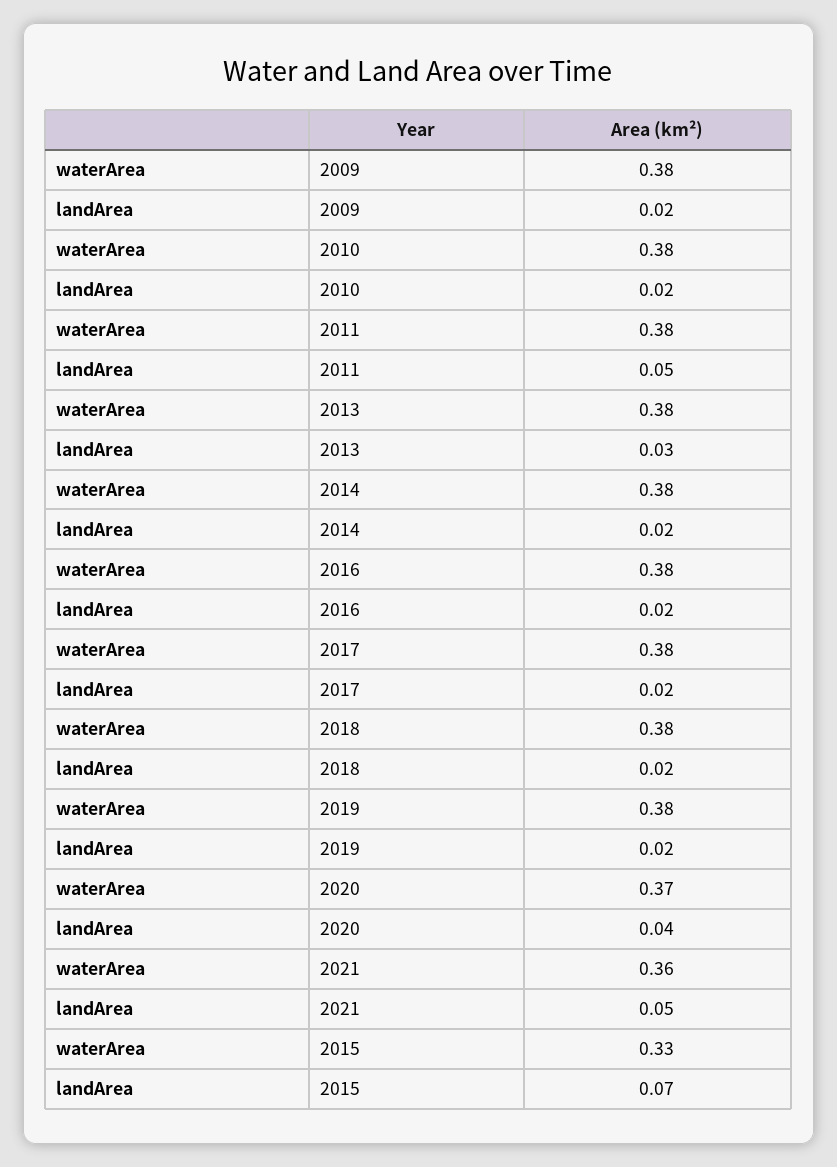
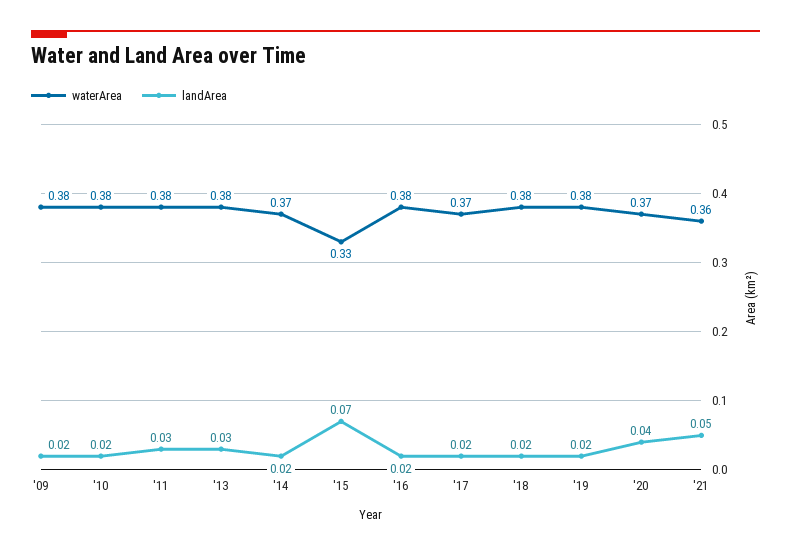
  {
    "waterArea": {
      "2009": 0.38,
      "2010": 0.38,
      "2011": 0.38,
      "2013": 0.38,
-     "2014": 0.38,
+     "2014": 0.37,
      "2016": 0.38,
-     "2017": 0.38,
+     "2017": 0.37,
      "2018": 0.38,
      "2019": 0.38,
      "2020": 0.37,
      "2021": 0.36,
      "2015": 0.33
    },
    "landArea": {
      "2009": 0.02,
      "2010": 0.02,
-     "2011": 0.05,
+     "2011": 0.03,
      "2013": 0.03,
      "2014": 0.02,
      "2016": 0.02,
      "2017": 0.02,
      "2018": 0.02,
      "2019": 0.02,
      "2020": 0.04,
      "2021": 0.05,
      "2015": 0.07
    }
  }

